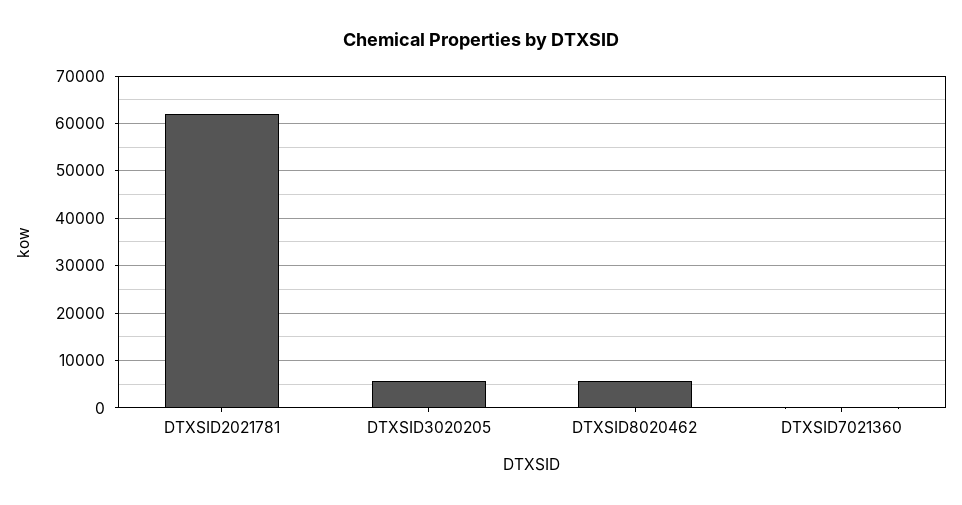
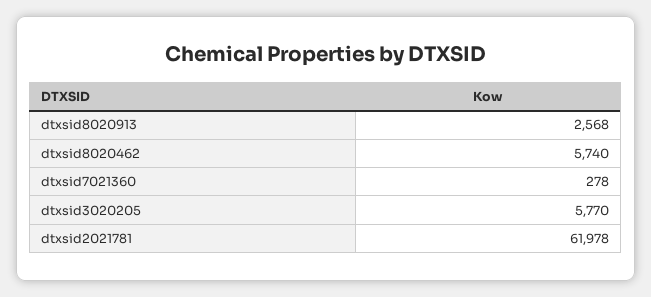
  {
    "DTXSID2021781": 61978,
    "DTXSID3020205": 5770,
    "DTXSID8020462": 5740,
-   "DTXSID7021360": 278
+   "DTXSID7021360": 278,
+   "dtxsid8020913": 2568
  }

